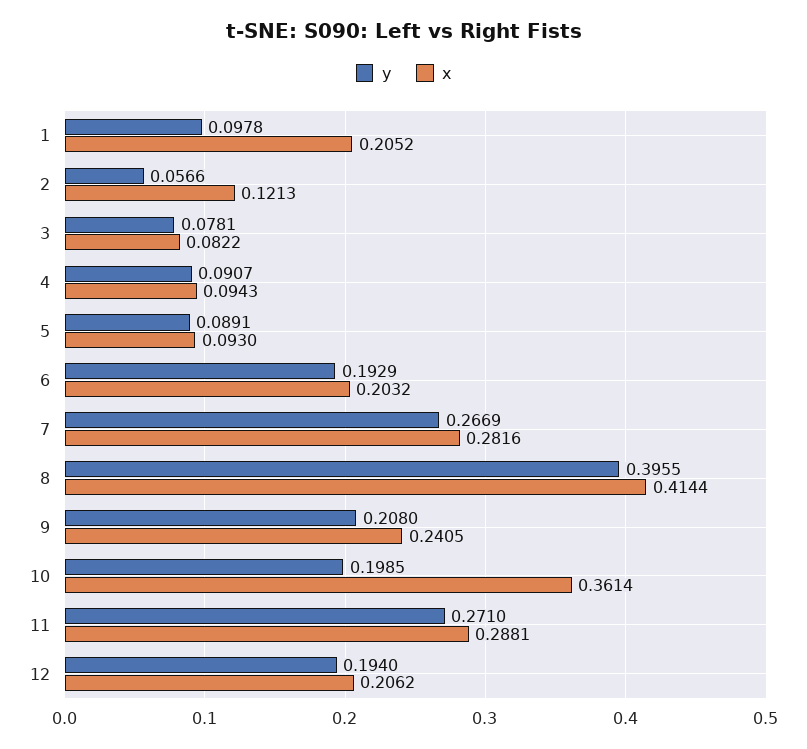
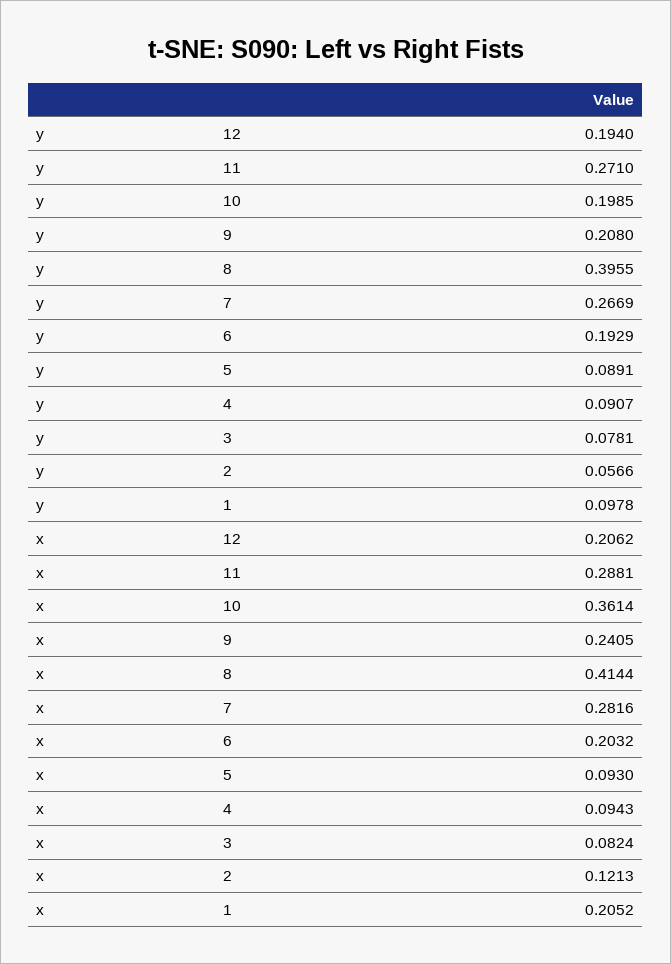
  {
    "y": {
      "1": 0.0978,
      "2": 0.0566,
      "3": 0.0781,
      "4": 0.0907,
      "5": 0.0891,
      "6": 0.1929,
      "7": 0.2669,
      "8": 0.3955,
      "9": 0.208,
      "10": 0.1985,
      "11": 0.271,
      "12": 0.194
    },
    "x": {
      "1": 0.2052,
      "2": 0.1213,
-     "3": 0.0822,
+     "3": 0.0824,
      "4": 0.0943,
      "5": 0.093,
      "6": 0.2032,
      "7": 0.2816,
      "8": 0.4144,
      "9": 0.2405,
      "10": 0.3614,
      "11": 0.2881,
      "12": 0.2062
    }
  }

